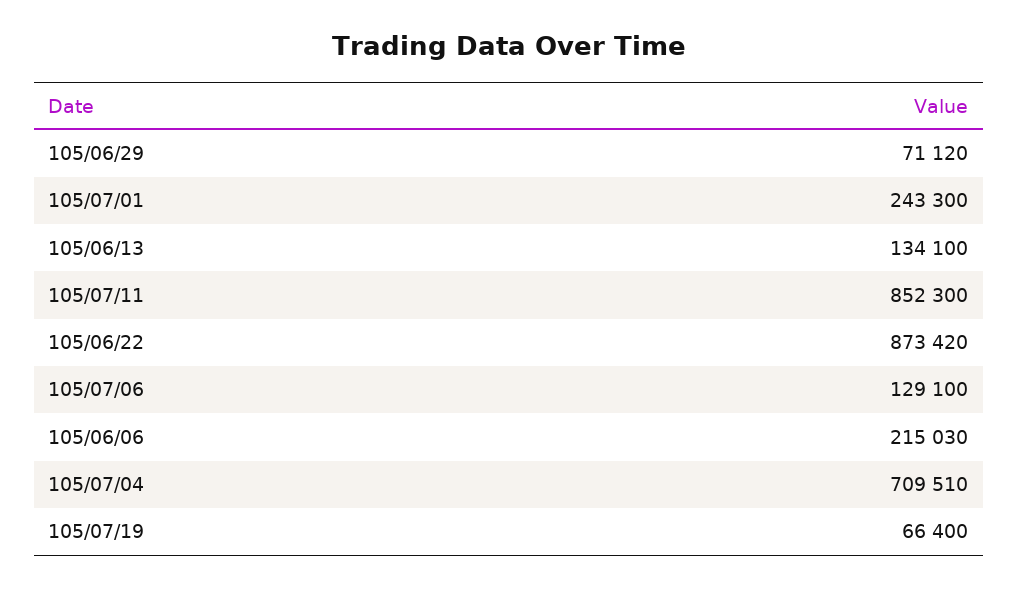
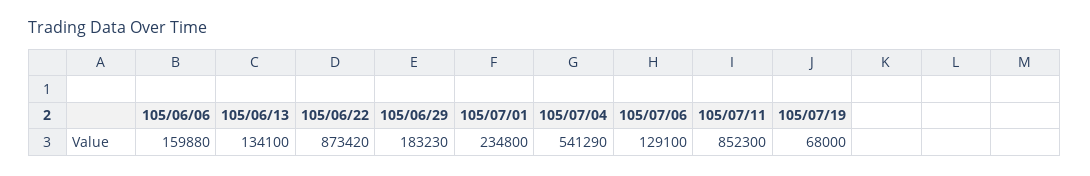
  {
-   "105/06/29": 71120,
+   "105/06/29": 183230,
-   "105/07/01": 243300,
+   "105/07/01": 234800,
    "105/06/13": 134100,
    "105/07/11": 852300,
    "105/06/22": 873420,
    "105/07/06": 129100,
-   "105/06/06": 215030,
+   "105/06/06": 159880,
-   "105/07/04": 709510,
+   "105/07/04": 541290,
-   "105/07/19": 66400
+   "105/07/19": 68000
  }

